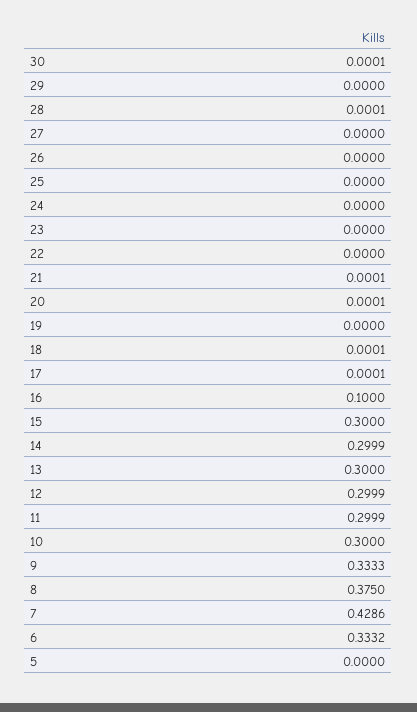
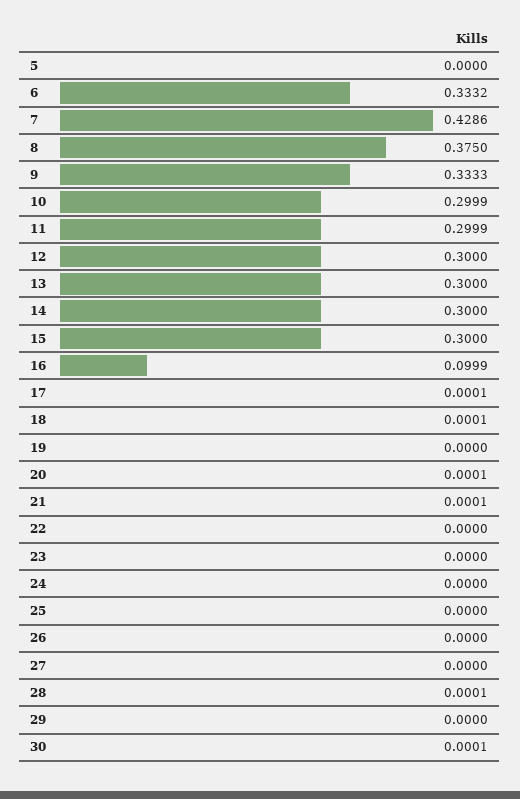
  {
    "30": 0.0001,
    "29": 0,
    "28": 0.0001,
    "27": 0,
    "26": 0,
    "25": 0,
    "24": 0,
    "23": 0,
    "22": 0,
    "21": 0.0001,
    "20": 0.0001,
    "19": 0,
    "18": 0.0001,
    "17": 0.0001,
-   "16": 0.1,
+   "16": 0.0999,
    "15": 0.3,
-   "14": 0.2999,
+   "14": 0.3,
    "13": 0.3,
-   "12": 0.2999,
+   "12": 0.3,
    "11": 0.2999,
-   "10": 0.3,
+   "10": 0.2999,
    "9": 0.3333,
    "8": 0.375,
    "7": 0.4286,
    "6": 0.3332,
    "5": 0
  }

